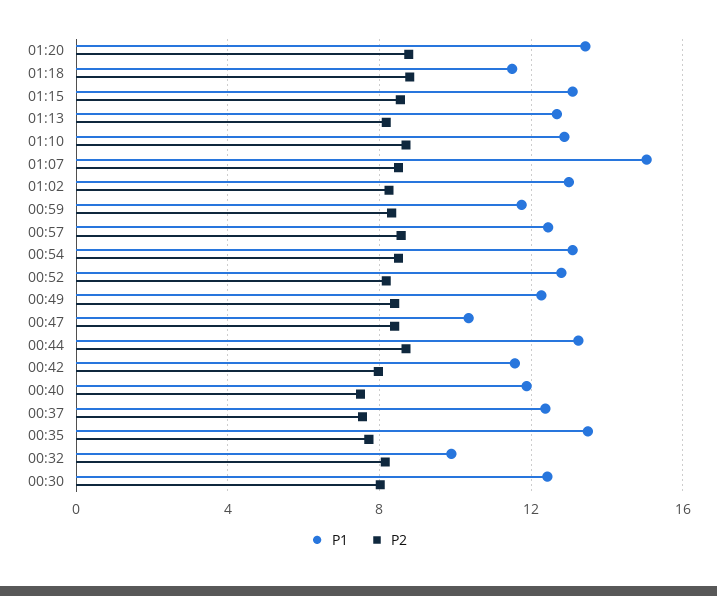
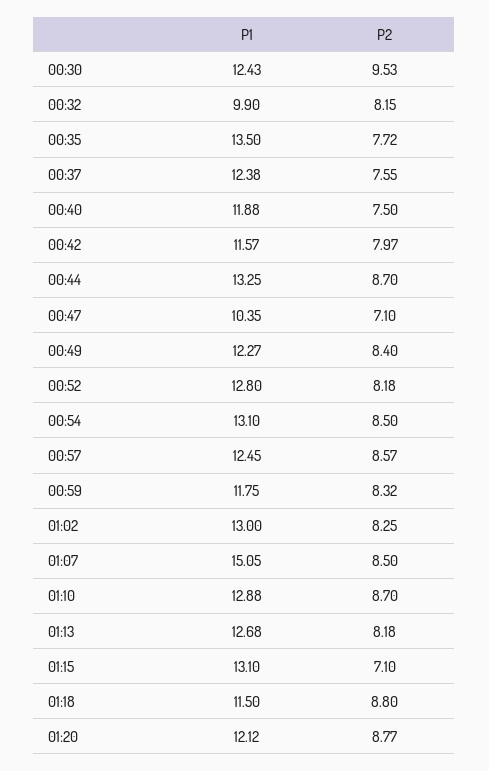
  {
    "P1": {
-     "01:20": 13.5,
+     "01:20": 12.12,
      "01:18": 11.5,
      "01:15": 13.1,
      "01:13": 12.68,
      "01:10": 12.88,
      "01:07": 15.05,
      "01:02": 13,
      "00:59": 11.75,
      "00:57": 12.45,
      "00:54": 13.1,
      "00:52": 12.8,
      "00:49": 12.27,
      "00:47": 10.35,
      "00:44": 13.25,
      "00:42": 11.57,
      "00:40": 11.88,
      "00:37": 12.38,
      "00:35": 13.5,
      "00:32": 9.9,
      "00:30": 12.43
    },
    "P2": {
      "01:20": 8.77,
      "01:18": 8.8,
-     "01:15": 8.5,
+     "01:15": 7.1,
      "01:13": 8.18,
      "01:10": 8.7,
      "01:07": 8.5,
      "01:02": 8.25,
      "00:59": 8.32,
      "00:57": 8.57,
      "00:54": 8.5,
      "00:52": 8.18,
      "00:49": 8.4,
-     "00:47": 8.5,
+     "00:47": 7.1,
      "00:44": 8.7,
      "00:42": 7.97,
      "00:40": 7.5,
      "00:37": 7.55,
      "00:35": 7.72,
      "00:32": 8.15,
-     "00:30": 8
+     "00:30": 9.53
    }
  }

